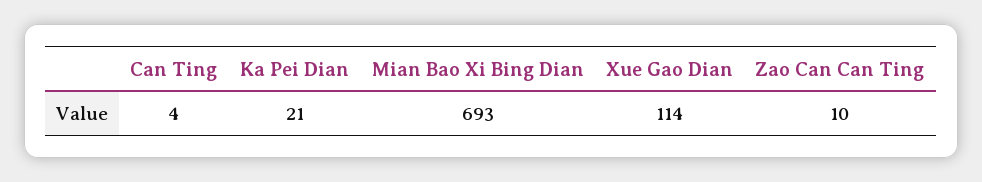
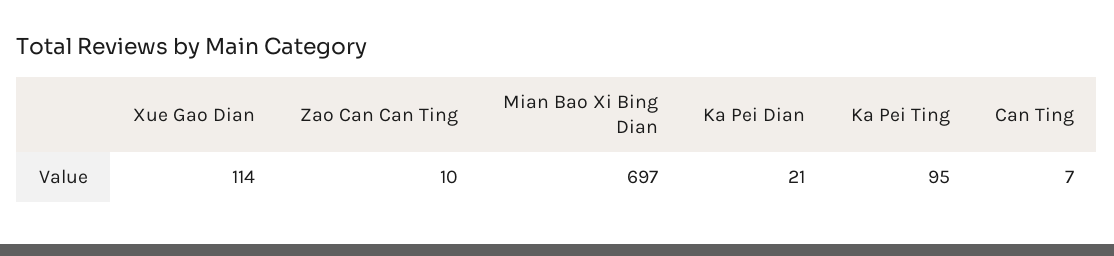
  {
-   "Can Ting": 4,
+   "Can Ting": 7,
    "Ka Pei Dian": 21,
-   "Mian Bao Xi Bing Dian": 693,
+   "Mian Bao Xi Bing Dian": 697,
    "Xue Gao Dian": 114,
-   "Zao Can Can Ting": 10
+   "Zao Can Can Ting": 10,
+   "Ka Pei Ting": 95
  }

